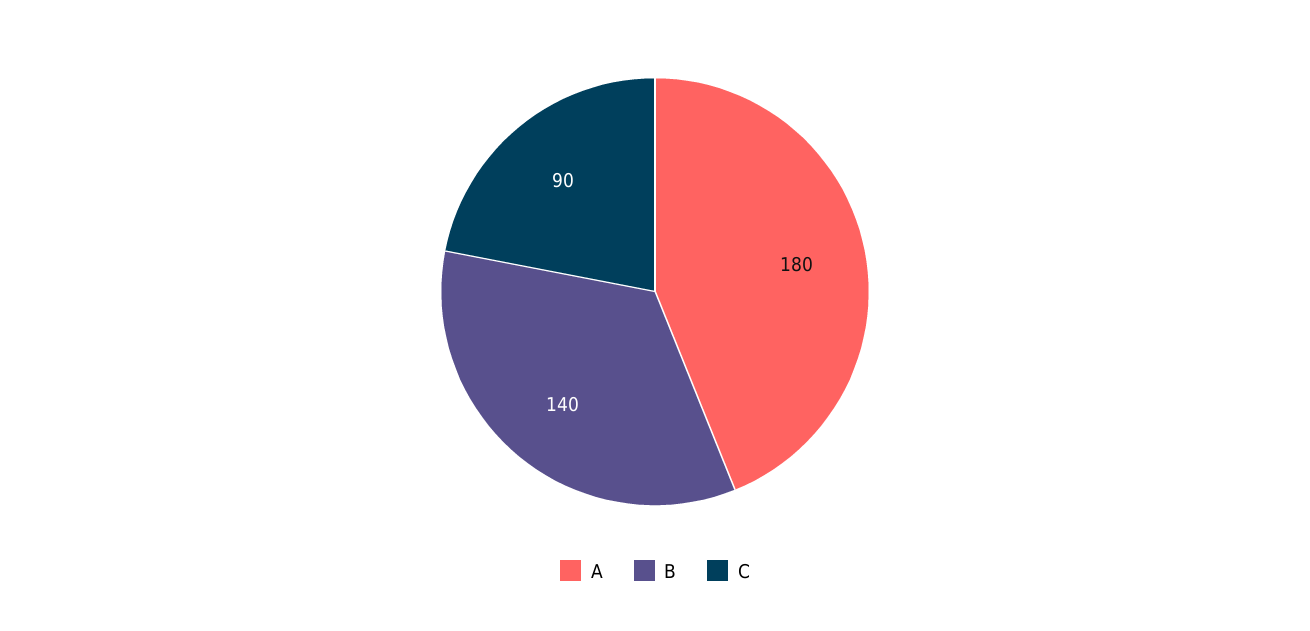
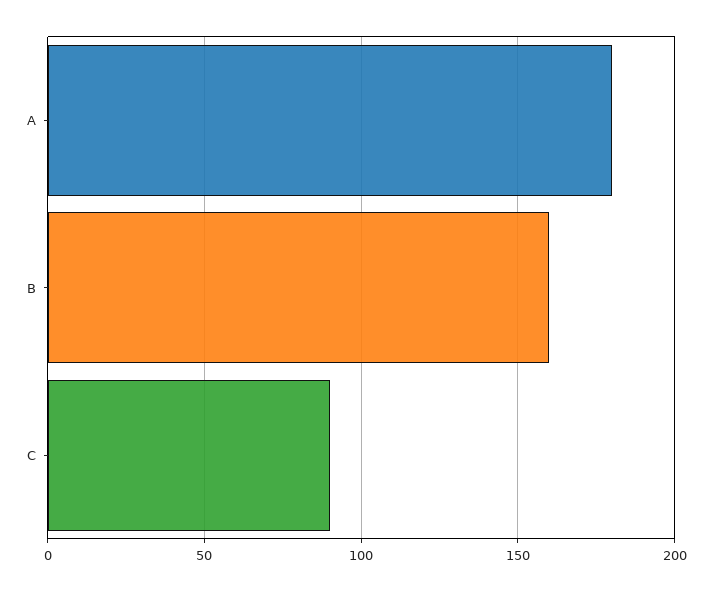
  {
    "A": 180,
-   "B": 140,
+   "B": 160,
    "C": 90
  }

